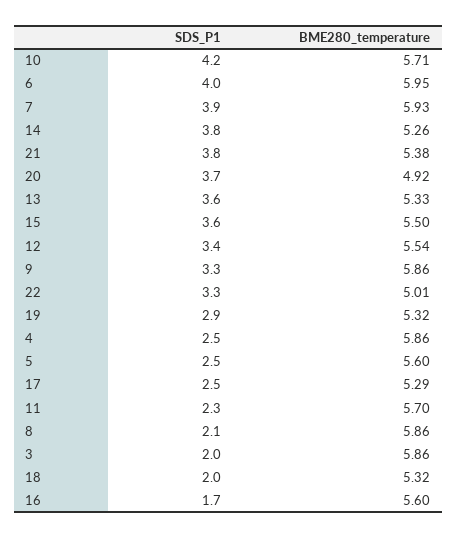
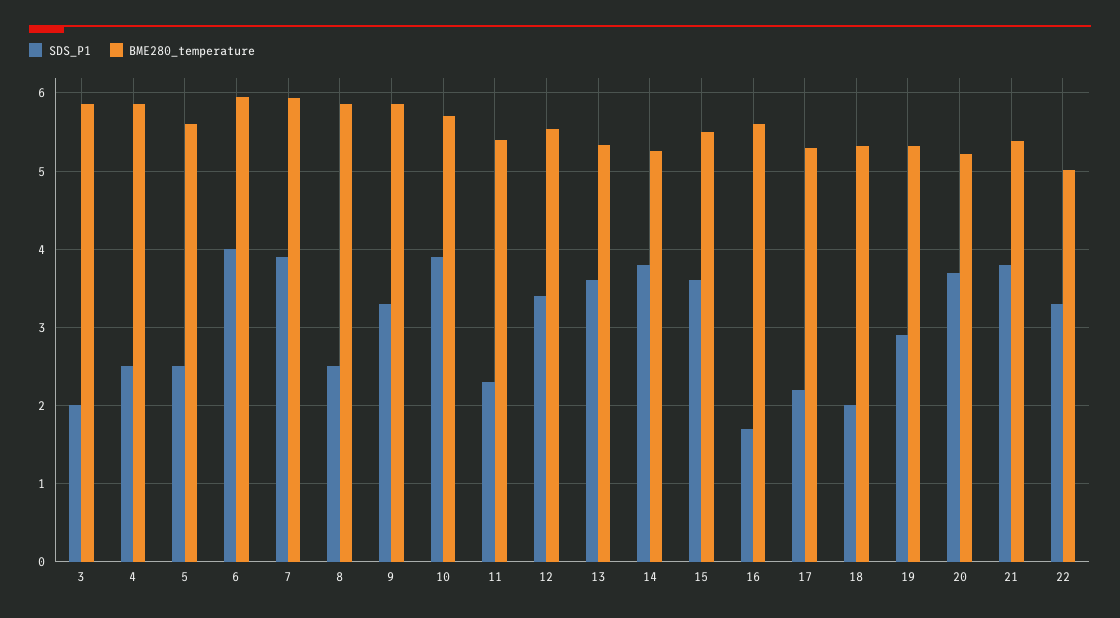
  {
    "SDS_P1": {
-     "10": 4.2,
+     "10": 3.9,
      "6": 4,
      "7": 3.9,
      "14": 3.8,
      "21": 3.8,
      "20": 3.7,
      "13": 3.6,
      "15": 3.6,
      "12": 3.4,
      "9": 3.3,
      "22": 3.3,
      "19": 2.9,
      "4": 2.5,
      "5": 2.5,
-     "17": 2.5,
+     "17": 2.2,
      "11": 2.3,
-     "8": 2.1,
+     "8": 2.5,
      "3": 2,
      "18": 2,
      "16": 1.7
    },
    "BME280_temperature": {
      "10": 5.71,
      "6": 5.95,
      "7": 5.93,
      "14": 5.26,
      "21": 5.38,
-     "20": 4.92,
+     "20": 5.2,
      "13": 5.33,
      "15": 5.5,
      "12": 5.54,
      "9": 5.86,
      "22": 5.01,
      "19": 5.32,
      "4": 5.86,
      "5": 5.6,
      "17": 5.29,
-     "11": 5.7,
+     "11": 5.4,
      "8": 5.86,
      "3": 5.86,
      "18": 5.32,
      "16": 5.6
    }
  }

